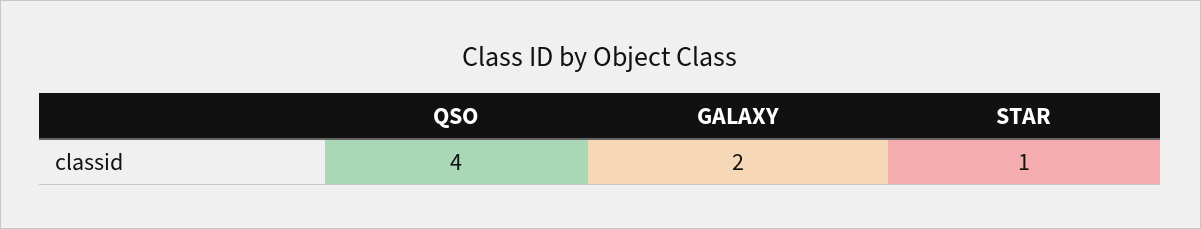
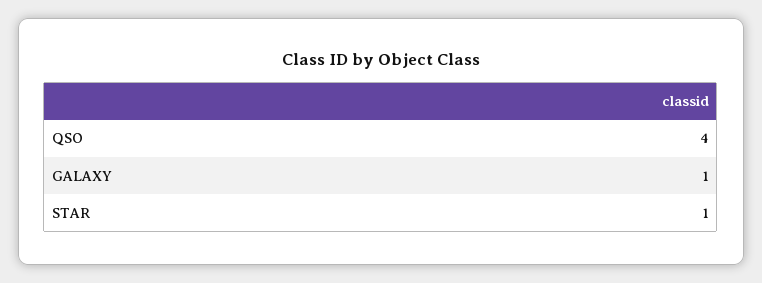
  {
    "QSO": 4,
-   "GALAXY": 2,
+   "GALAXY": 1,
    "STAR": 1
  }

